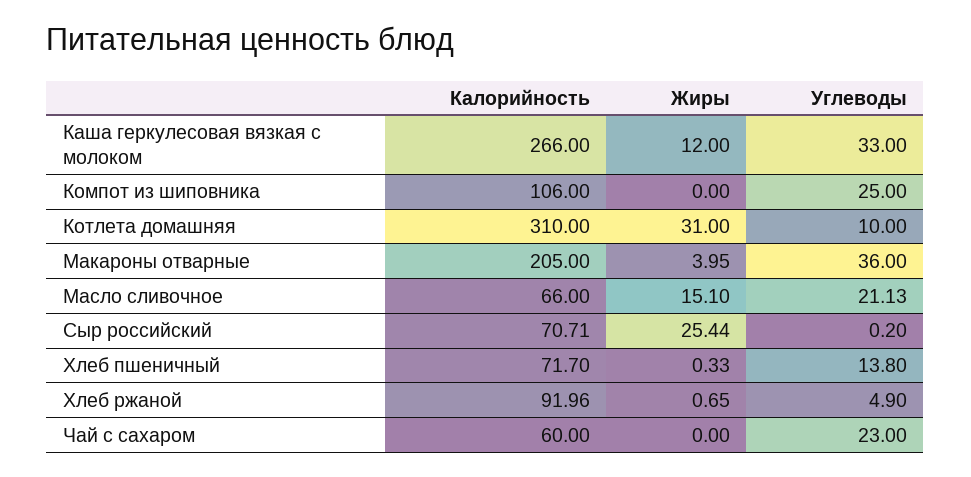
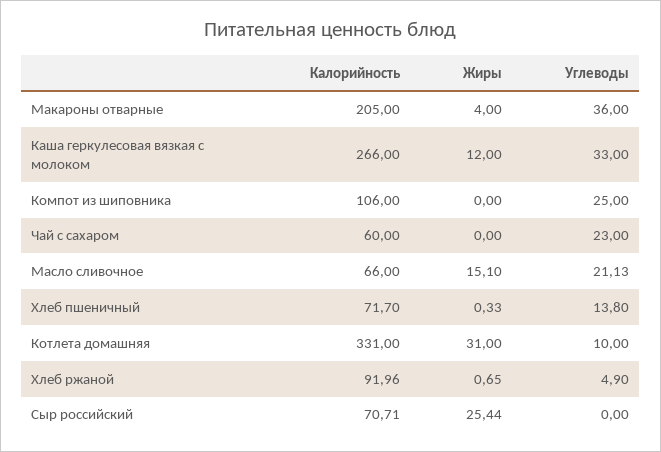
  {
    "Калорийность": {
      "Каша геркулесовая вязкая с молоком": 266,
      "Компот из шиповника": 106,
-     "Котлета домашняя": 310,
+     "Котлета домашняя": 331,
      "Макароны отварные": 205,
      "Масло сливочное": 66,
      "Сыр российский": 70.71,
      "Хлеб пшеничный": 71.7,
      "Хлеб ржаной": 91.96,
      "Чай с сахаром": 60
    },
    "Жиры": {
      "Каша геркулесовая вязкая с молоком": 12,
      "Компот из шиповника": 0,
      "Котлета домашняя": 31,
-     "Макароны отварные": 3.95,
+     "Макароны отварные": 4,
      "Масло сливочное": 15.1,
      "Сыр российский": 25.44,
      "Хлеб пшеничный": 0.33,
      "Хлеб ржаной": 0.65,
      "Чай с сахаром": 0
    },
    "Углеводы": {
      "Каша геркулесовая вязкая с молоком": 33,
      "Компот из шиповника": 25,
      "Котлета домашняя": 10,
      "Макароны отварные": 36,
      "Масло сливочное": 21.13,
-     "Сыр российский": 0.2,
+     "Сыр российский": 0,
      "Хлеб пшеничный": 13.8,
      "Хлеб ржаной": 4.9,
      "Чай с сахаром": 23
    }
  }

